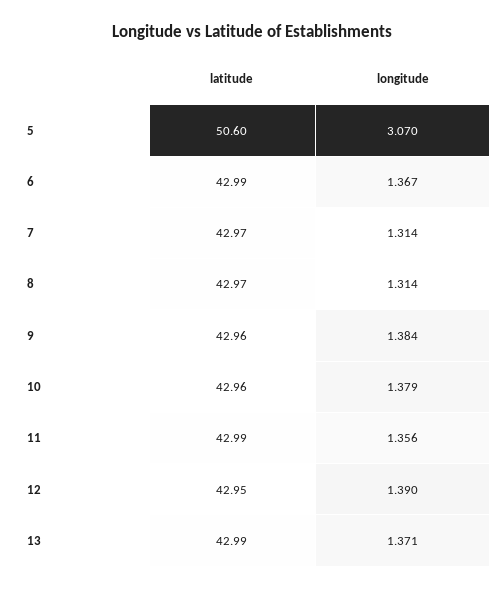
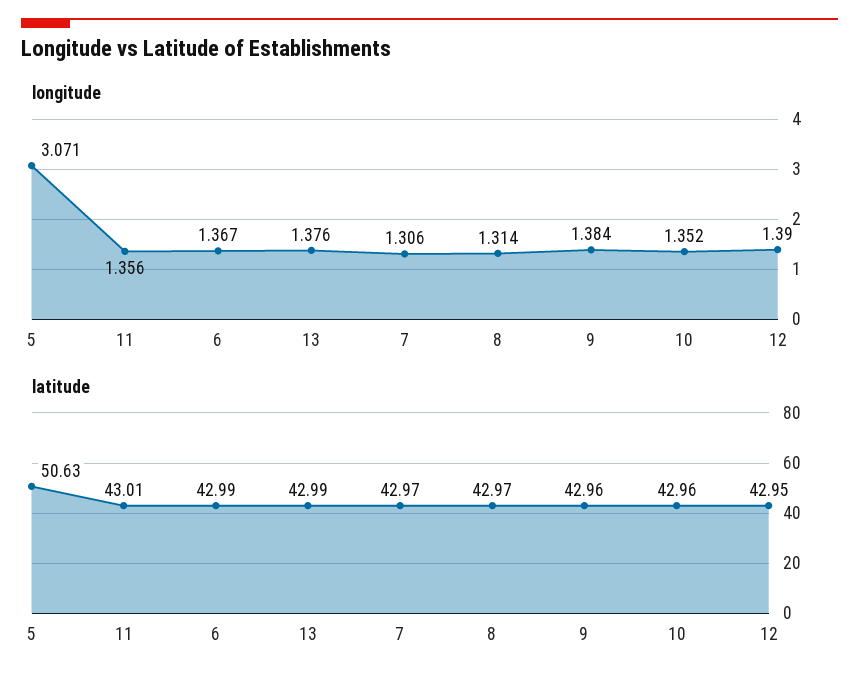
  {
    "latitude": {
-     "5": 50.6,
+     "5": 50.63,
      "6": 42.99,
      "7": 42.97,
      "8": 42.97,
      "9": 42.96,
      "10": 42.96,
-     "11": 42.99,
+     "11": 43.01,
      "12": 42.95,
      "13": 42.99
    },
    "longitude": {
-     "5": 3.07,
+     "5": 3.071,
      "6": 1.367,
-     "7": 1.314,
+     "7": 1.306,
      "8": 1.314,
      "9": 1.384,
-     "10": 1.379,
+     "10": 1.352,
      "11": 1.356,
      "12": 1.39,
-     "13": 1.371
+     "13": 1.376
    }
  }

